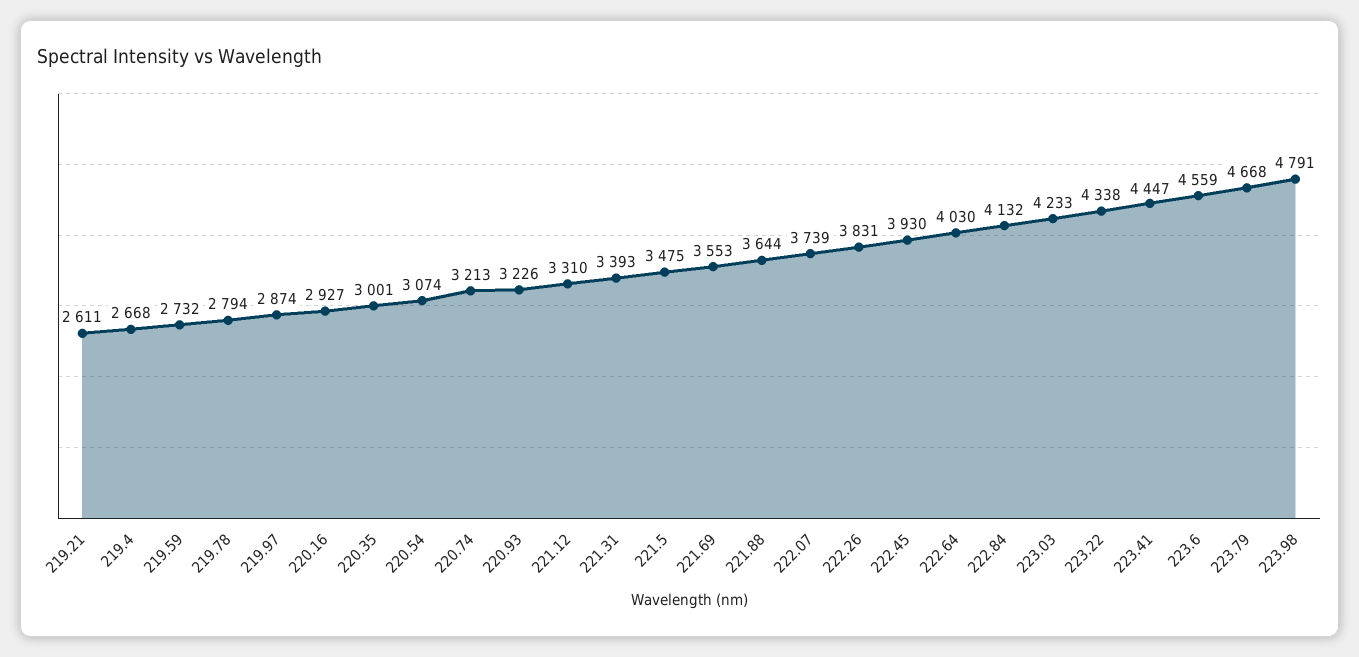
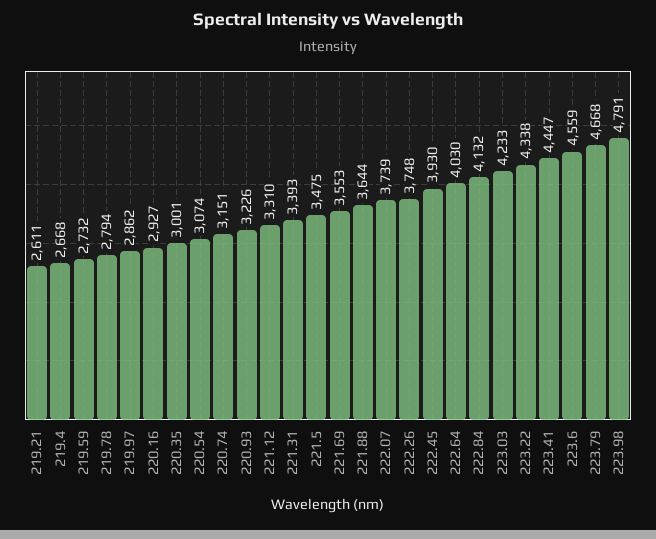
  {
    "219.21": 2611,
    "219.4": 2668,
    "219.59": 2732,
    "219.78": 2794,
-   "219.97": 2874,
+   "219.97": 2862,
    "220.16": 2927,
    "220.35": 3001,
    "220.54": 3074,
-   "220.74": 3213,
+   "220.74": 3151,
    "220.93": 3226,
    "221.12": 3310,
    "221.31": 3393,
    "221.5": 3475,
    "221.69": 3553,
    "221.88": 3644,
    "222.07": 3739,
-   "222.26": 3831,
+   "222.26": 3748,
    "222.45": 3930,
    "222.64": 4030,
    "222.84": 4132,
    "223.03": 4233,
    "223.22": 4338,
    "223.41": 4447,
    "223.6": 4559,
    "223.79": 4668,
    "223.98": 4791
  }

